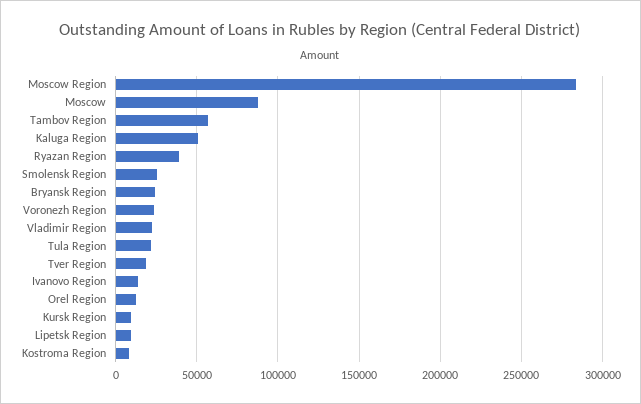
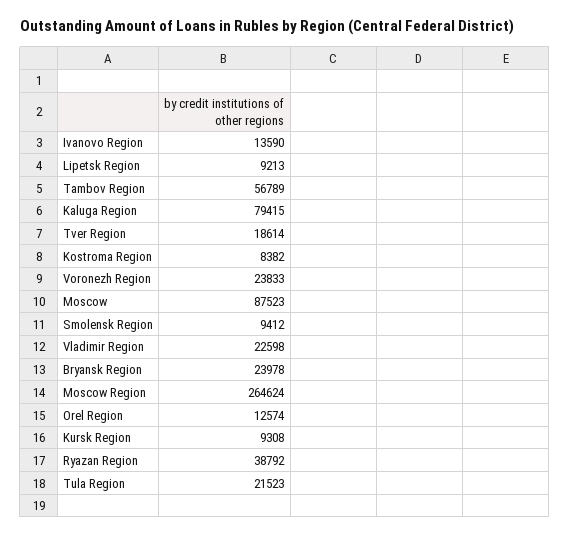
  {
-   "Moscow Region": 285000,
+   "Moscow Region": 264624,
    "Moscow": 87523,
    "Tambov Region": 56789,
-   "Kaluga Region": 50000,
+   "Kaluga Region": 79415,
    "Ryazan Region": 38792,
-   "Smolensk Region": 25000,
+   "Smolensk Region": 9412,
    "Bryansk Region": 23978,
    "Voronezh Region": 23833,
    "Vladimir Region": 22598,
    "Tula Region": 21523,
    "Tver Region": 18614,
    "Ivanovo Region": 13590,
    "Orel Region": 12574,
    "Kursk Region": 9308,
    "Lipetsk Region": 9213,
    "Kostroma Region": 8382
  }

